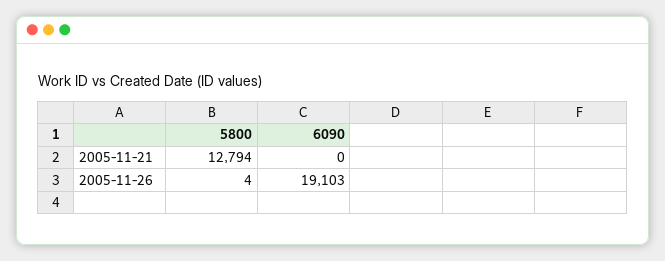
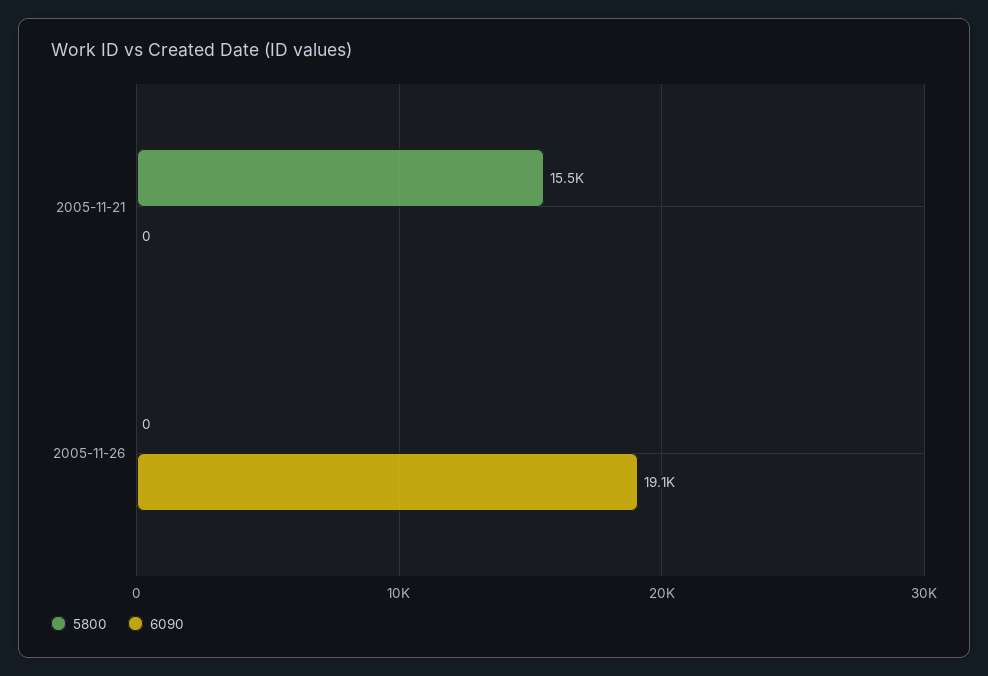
  {
    "5800": {
-     "2005-11-21": 12794,
+     "2005-11-21": 15500,
-     "2005-11-26": 4
+     "2005-11-26": 0
    },
    "6090": {
      "2005-11-21": 0,
      "2005-11-26": 19103
    }
  }

